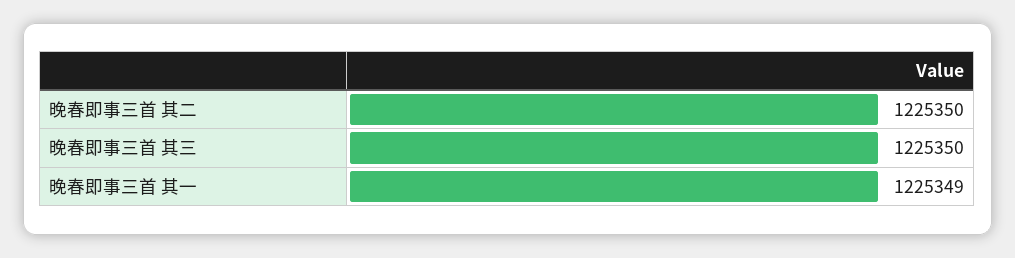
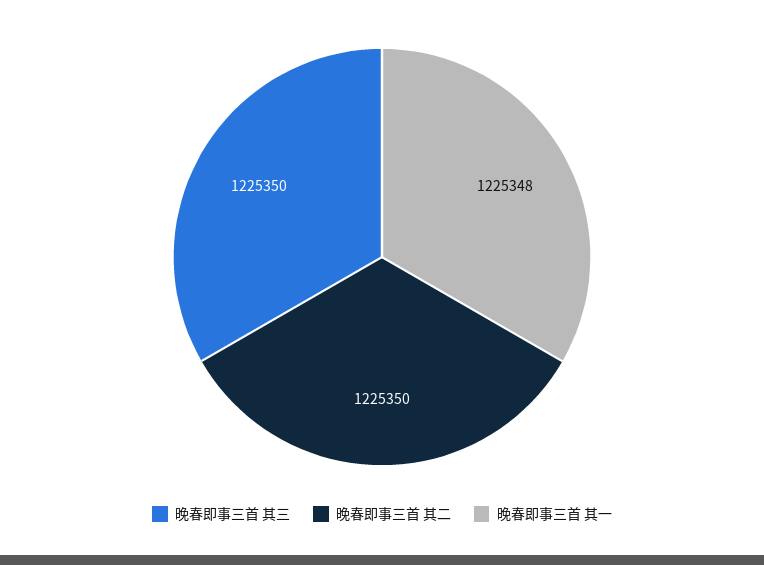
  {
    "晚春即事三首 其二": 1225350,
    "晚春即事三首 其三": 1225350,
-   "晚春即事三首 其一": 1225349
+   "晚春即事三首 其一": 1225348
  }

